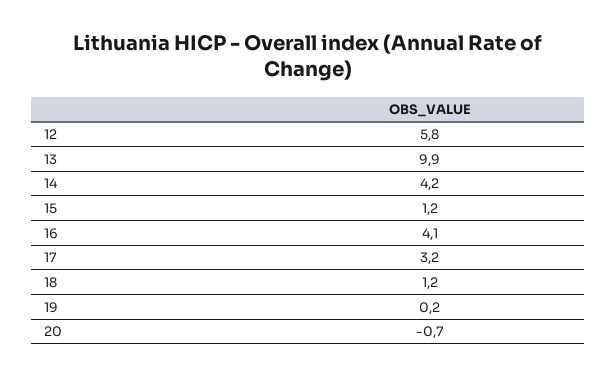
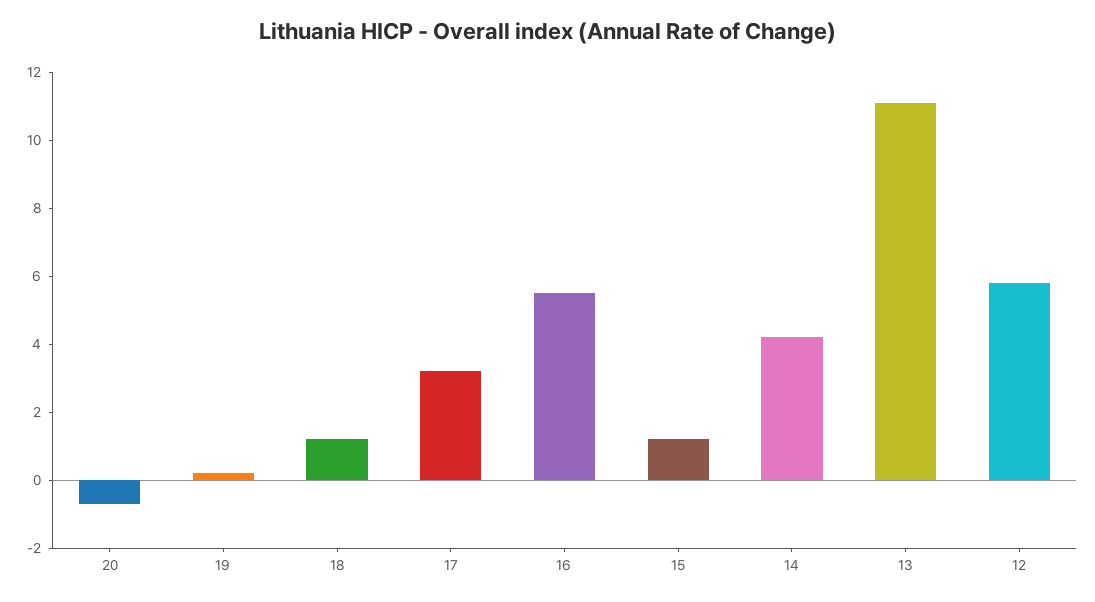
  {
    "12": 5.8,
-   "13": 9.9,
+   "13": 11,
    "14": 4.2,
    "15": 1.2,
-   "16": 4.1,
+   "16": 5.5,
    "17": 3.2,
    "18": 1.2,
    "19": 0.2,
    "20": -0.7
  }

